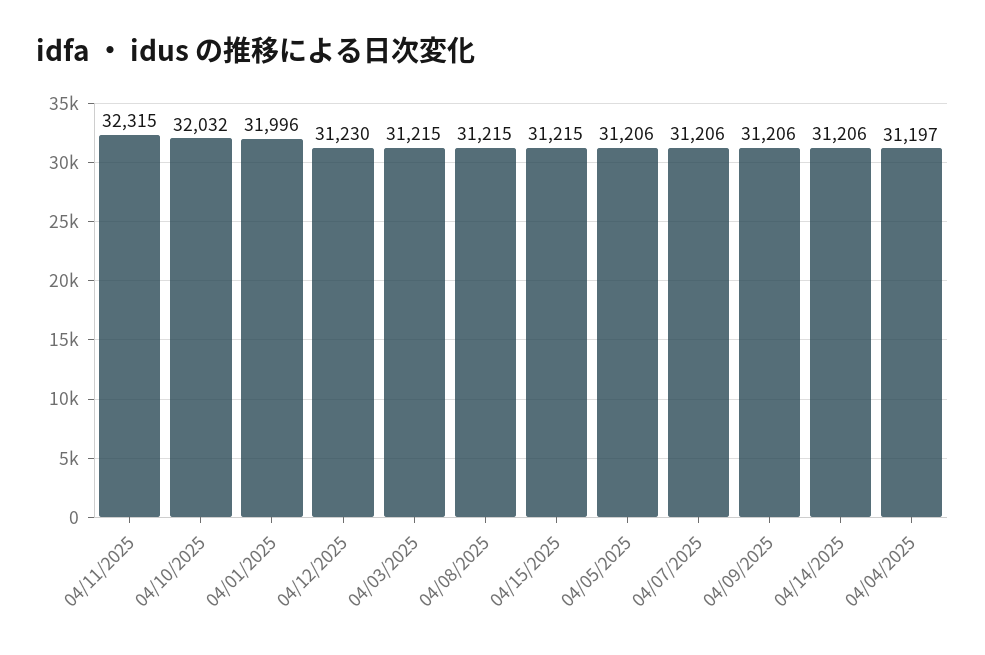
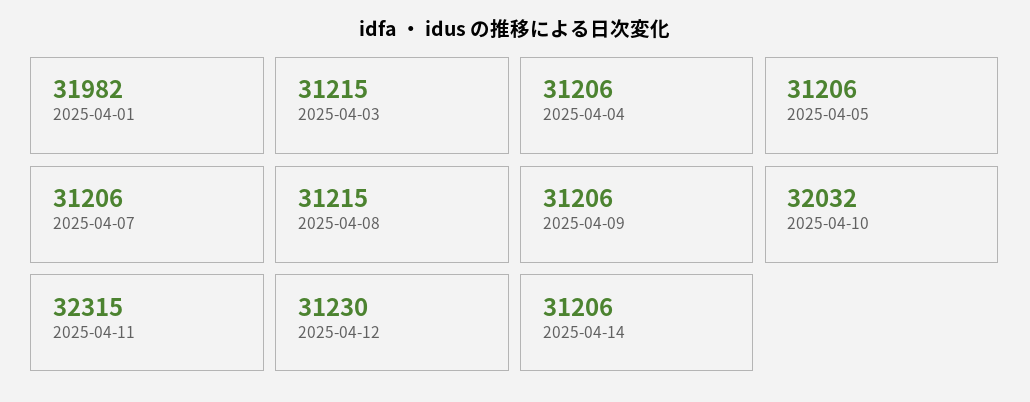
  {
    "04/11/2025": 32315,
    "04/10/2025": 32032,
-   "04/01/2025": 31996,
+   "04/01/2025": 31982,
    "04/12/2025": 31230,
    "04/03/2025": 31215,
    "04/08/2025": 31215,
-   "04/15/2025": 31215,
    "04/05/2025": 31206,
    "04/07/2025": 31206,
    "04/09/2025": 31206,
    "04/14/2025": 31206,
-   "04/04/2025": 31197
+   "04/04/2025": 31206
  }

